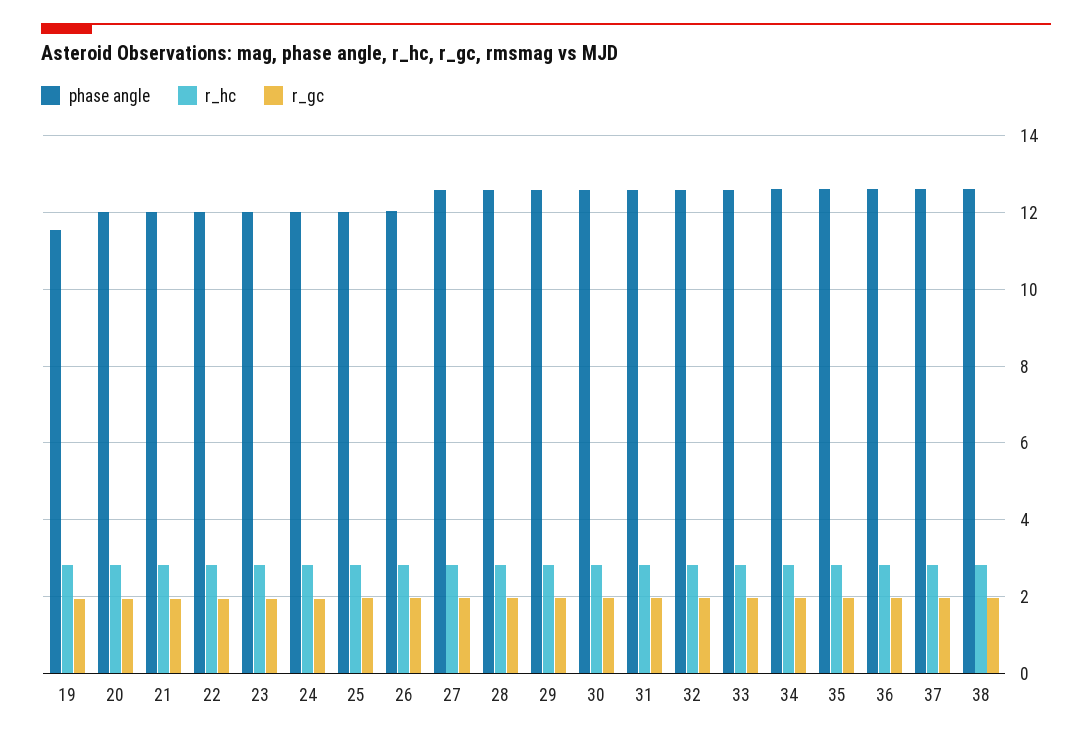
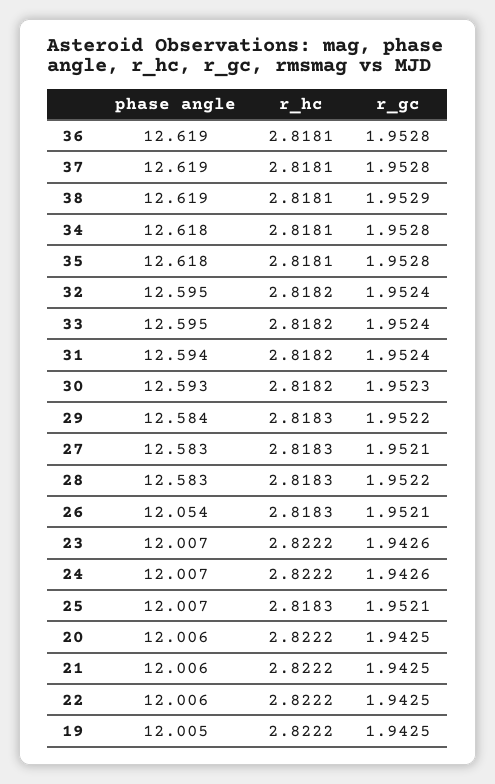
  {
    "phase angle": {
-     "19": 11.6,
+     "19": 12.005,
      "20": 12.006,
      "21": 12.006,
      "22": 12.006,
      "23": 12.007,
      "24": 12.007,
      "25": 12.007,
      "26": 12.054,
      "27": 12.583,
      "28": 12.583,
      "29": 12.584,
      "30": 12.593,
      "31": 12.594,
      "32": 12.595,
      "33": 12.595,
      "34": 12.618,
      "35": 12.618,
      "36": 12.619,
      "37": 12.619,
      "38": 12.619
    },
    "r_hc": {
      "19": 2.8222,
      "20": 2.8222,
      "21": 2.8222,
      "22": 2.8222,
      "23": 2.8222,
      "24": 2.8222,
      "25": 2.8183,
      "26": 2.8183,
      "27": 2.8183,
      "28": 2.8183,
      "29": 2.8183,
      "30": 2.8182,
      "31": 2.8182,
      "32": 2.8182,
      "33": 2.8182,
      "34": 2.8181,
      "35": 2.8181,
      "36": 2.8181,
      "37": 2.8181,
      "38": 2.8181
    },
    "r_gc": {
      "19": 1.9425,
      "20": 1.9425,
      "21": 1.9425,
      "22": 1.9425,
      "23": 1.9426,
      "24": 1.9426,
      "25": 1.9521,
      "26": 1.9521,
      "27": 1.9521,
      "28": 1.9522,
      "29": 1.9522,
      "30": 1.9523,
      "31": 1.9524,
      "32": 1.9524,
      "33": 1.9524,
      "34": 1.9528,
      "35": 1.9528,
      "36": 1.9528,
      "37": 1.9528,
      "38": 1.9529
    }
  }

